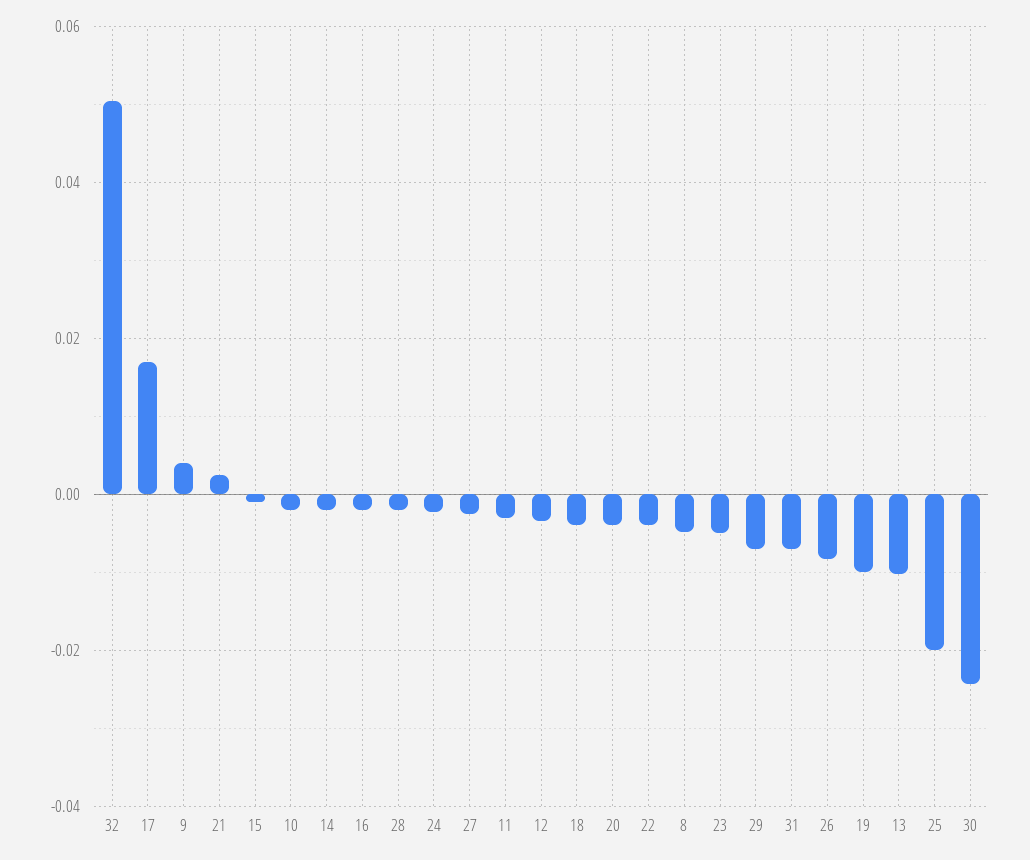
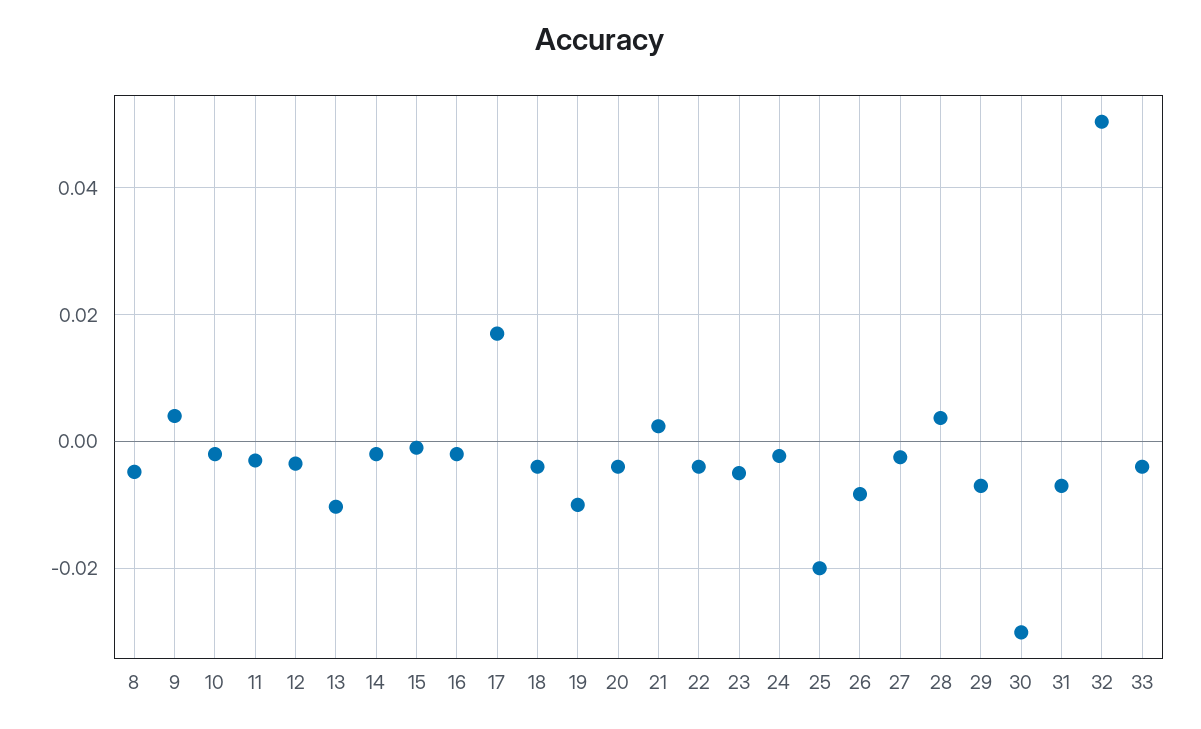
  {
    "32": 0.05,
    "17": 0.018,
    "9": 0.004,
    "21": 0.002,
    "15": -0.002,
    "10": -0.002,
    "14": -0.002,
    "16": -0.002,
-   "28": -0.002,
+   "28": 0.004,
    "24": -0.002,
    "27": -0.002,
    "11": -0.004,
    "12": -0.004,
    "18": -0.004,
    "20": -0.004,
    "22": -0.004,
    "8": -0.004,
    "23": -0.006,
    "29": -0.008,
    "31": -0.008,
    "26": -0.008,
    "19": -0.01,
    "13": -0.01,
    "25": -0.02,
-   "30": -0.024
+   "30": -0.03,
+   "33": -0.004
  }

